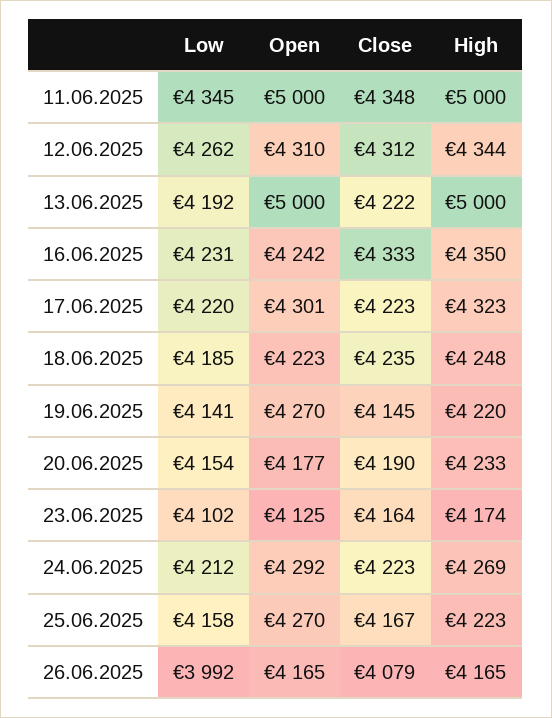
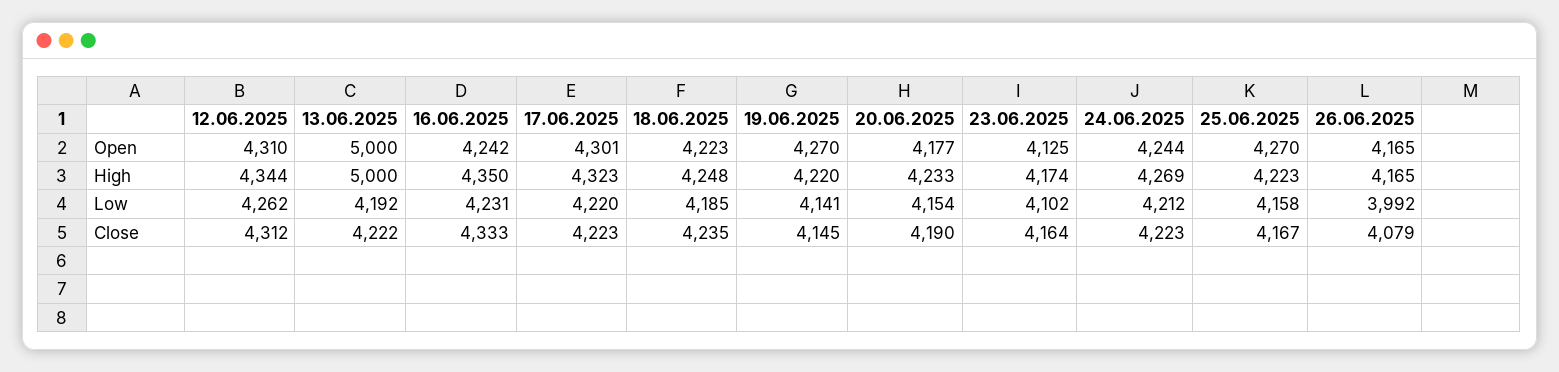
  {
    "Low": {
-     "11.06.2025": 4345,
      "12.06.2025": 4262,
      "13.06.2025": 4192,
      "16.06.2025": 4231,
      "17.06.2025": 4220,
      "18.06.2025": 4185,
      "19.06.2025": 4141,
      "20.06.2025": 4154,
      "23.06.2025": 4102,
      "24.06.2025": 4212,
      "25.06.2025": 4158,
      "26.06.2025": 3992
    },
    "Open": {
-     "11.06.2025": 5000,
      "12.06.2025": 4310,
      "13.06.2025": 5000,
      "16.06.2025": 4242,
      "17.06.2025": 4301,
      "18.06.2025": 4223,
      "19.06.2025": 4270,
      "20.06.2025": 4177,
      "23.06.2025": 4125,
-     "24.06.2025": 4292,
+     "24.06.2025": 4244,
      "25.06.2025": 4270,
      "26.06.2025": 4165
    },
    "Close": {
-     "11.06.2025": 4348,
      "12.06.2025": 4312,
      "13.06.2025": 4222,
      "16.06.2025": 4333,
      "17.06.2025": 4223,
      "18.06.2025": 4235,
      "19.06.2025": 4145,
      "20.06.2025": 4190,
      "23.06.2025": 4164,
      "24.06.2025": 4223,
      "25.06.2025": 4167,
      "26.06.2025": 4079
    },
    "High": {
-     "11.06.2025": 5000,
      "12.06.2025": 4344,
      "13.06.2025": 5000,
      "16.06.2025": 4350,
      "17.06.2025": 4323,
      "18.06.2025": 4248,
      "19.06.2025": 4220,
      "20.06.2025": 4233,
      "23.06.2025": 4174,
      "24.06.2025": 4269,
      "25.06.2025": 4223,
      "26.06.2025": 4165
    }
  }

